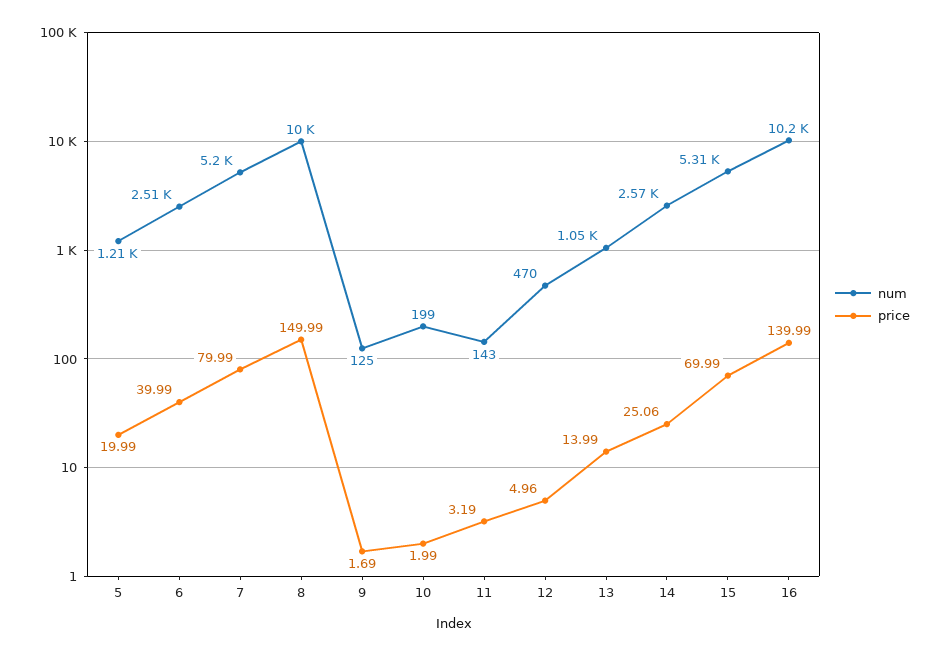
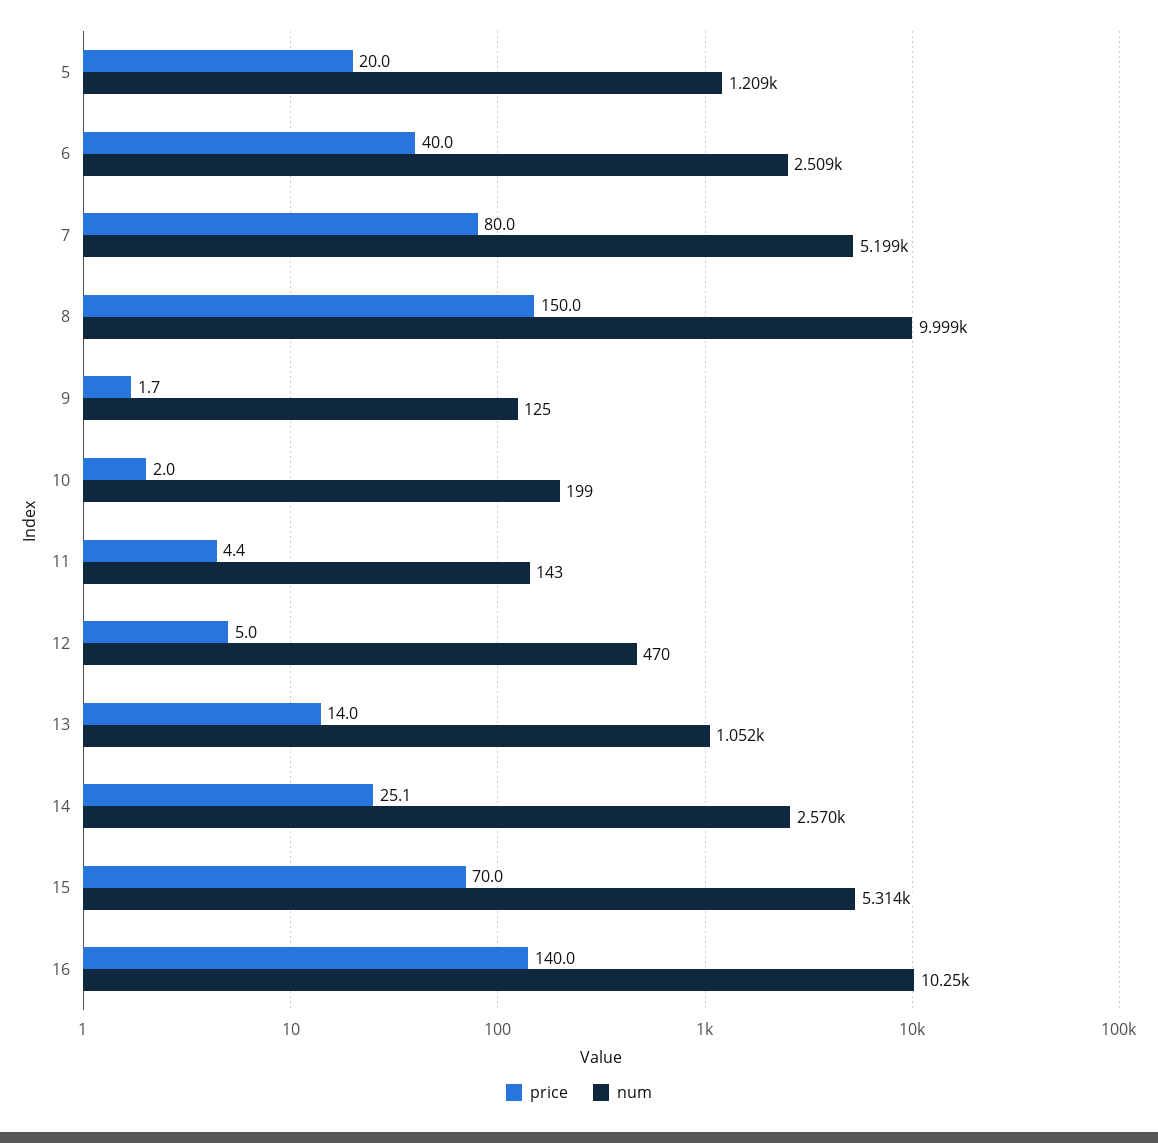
  {
    "num": {
      "5": 1209,
      "6": 2509,
      "7": 5199,
      "8": 9999,
      "9": 125,
      "10": 199,
      "11": 143,
      "12": 470,
      "13": 1052,
      "14": 2570,
      "15": 5314,
      "16": 10250
    },
    "price": {
      "5": 19.99,
      "6": 39.99,
      "7": 79.99,
      "8": 149.99,
      "9": 1.69,
      "10": 1.99,
-     "11": 3.19,
+     "11": 4.4,
      "12": 4.96,
      "13": 13.99,
      "14": 25.06,
      "15": 69.99,
      "16": 139.99
    }
  }

